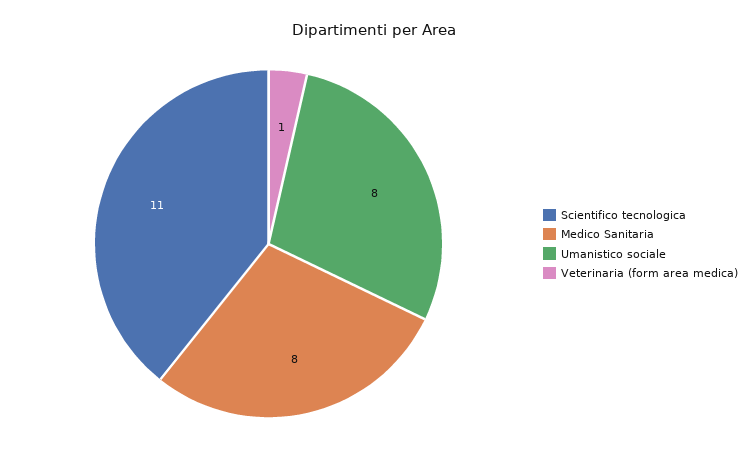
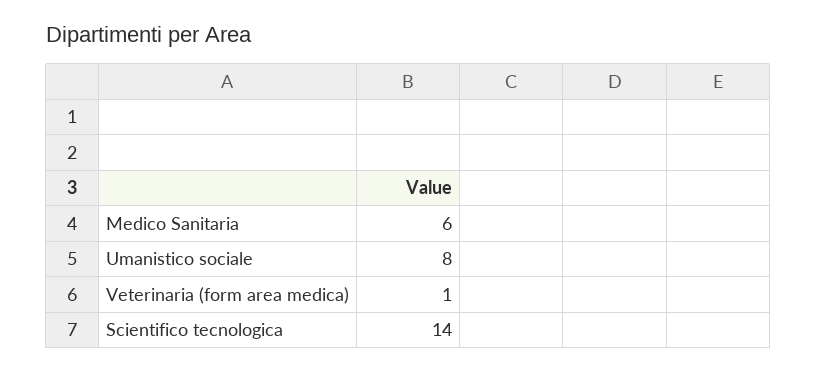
  {
-   "Scientifico tecnologica": 11,
+   "Scientifico tecnologica": 14,
-   "Medico Sanitaria": 8,
+   "Medico Sanitaria": 6,
    "Umanistico sociale": 8,
    "Veterinaria (form area medica)": 1
  }

